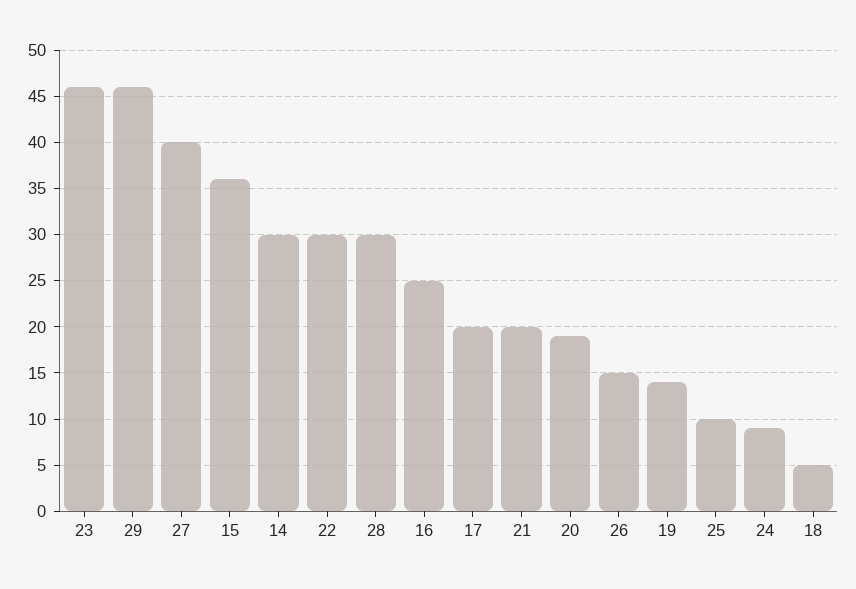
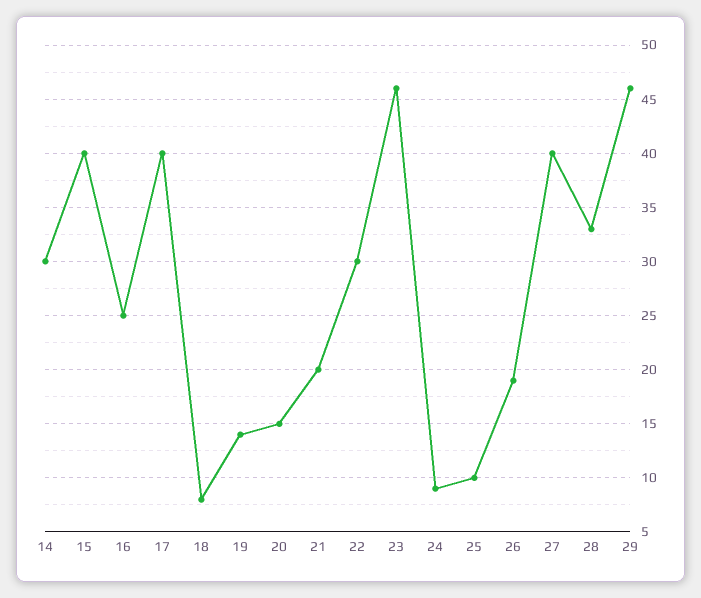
  {
    "23": 46,
    "29": 46,
    "27": 40,
-   "15": 36,
+   "15": 40,
    "14": 30,
    "22": 30,
-   "28": 30,
+   "28": 33,
    "16": 25,
-   "17": 20,
+   "17": 40,
    "21": 20,
-   "20": 19,
+   "20": 15,
-   "26": 15,
+   "26": 19,
    "19": 14,
    "25": 10,
    "24": 9,
-   "18": 5
+   "18": 8
  }

